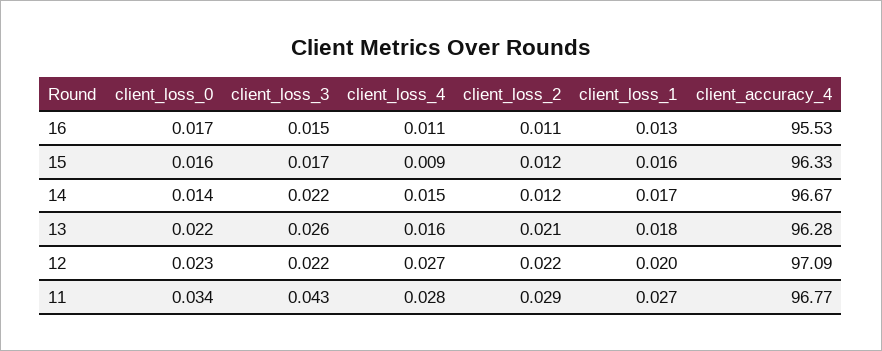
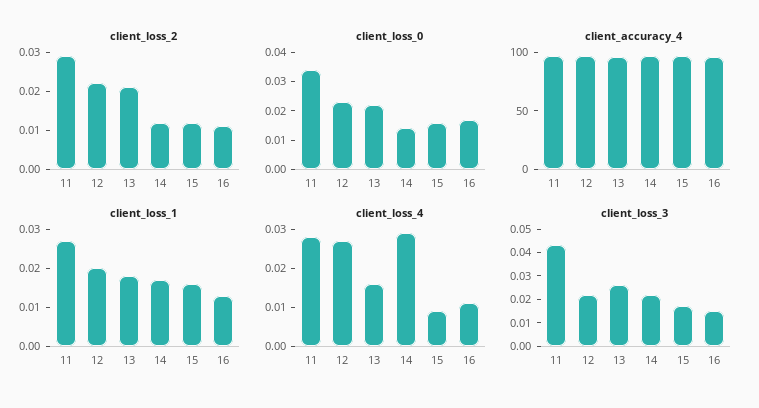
  {
    "client_loss_0": {
      "16": 0.017,
      "15": 0.016,
      "14": 0.014,
      "13": 0.022,
      "12": 0.023,
      "11": 0.034
    },
    "client_loss_3": {
      "16": 0.015,
      "15": 0.017,
      "14": 0.022,
      "13": 0.026,
      "12": 0.022,
      "11": 0.043
    },
    "client_loss_4": {
      "16": 0.011,
      "15": 0.009,
-     "14": 0.015,
+     "14": 0.03,
      "13": 0.016,
      "12": 0.027,
      "11": 0.028
    },
    "client_loss_2": {
      "16": 0.011,
      "15": 0.012,
      "14": 0.012,
      "13": 0.021,
      "12": 0.022,
      "11": 0.029
    },
    "client_loss_1": {
      "16": 0.013,
      "15": 0.016,
      "14": 0.017,
      "13": 0.018,
      "12": 0.02,
      "11": 0.027
    },
    "client_accuracy_4": {
      "16": 95.53,
      "15": 96.33,
      "14": 96.67,
      "13": 96.28,
      "12": 97.09,
      "11": 96.77
    }
  }

